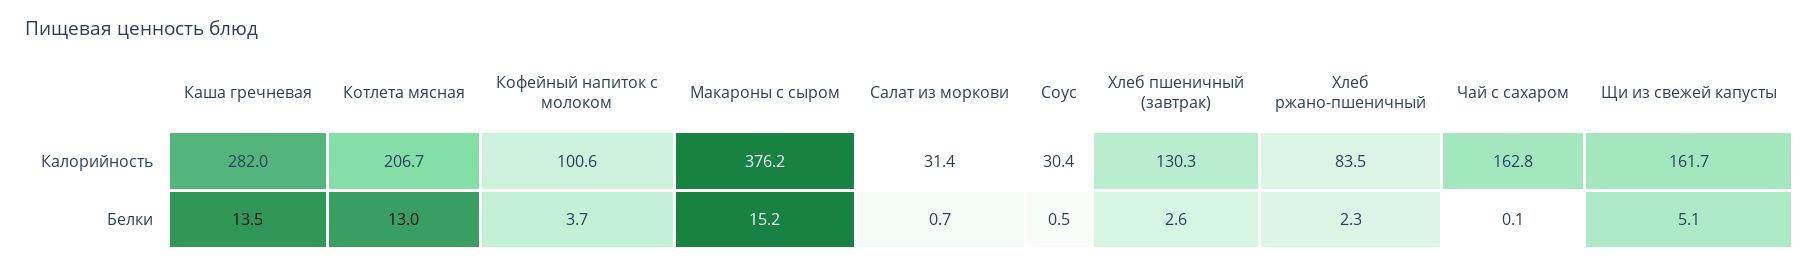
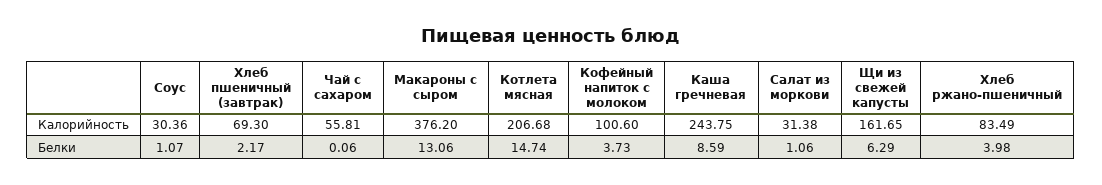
  {
    "Каша гречневая": {
-     "Калорийность": 282,
+     "Калорийность": 243.75,
-     "Белки": 13.5
+     "Белки": 8.59
    },
    "Котлета мясная": {
      "Калорийность": 206.68,
-     "Белки": 13
+     "Белки": 14.74
    },
    "Кофейный напиток с молоком": {
      "Калорийность": 100.6,
      "Белки": 3.73
    },
    "Макароны с сыром": {
      "Калорийность": 376.2,
-     "Белки": 15.2
+     "Белки": 13.06
    },
    "Салат из моркови": {
      "Калорийность": 31.38,
-     "Белки": 0.7
+     "Белки": 1.06
    },
    "Соус": {
      "Калорийность": 30.36,
-     "Белки": 0.5
+     "Белки": 1.07
    },
    "Хлеб пшеничный (завтрак)": {
-     "Калорийность": 130.3,
+     "Калорийность": 69.3,
-     "Белки": 2.6
+     "Белки": 2.17
    },
    "Хлеб ржано-пшеничный": {
      "Калорийность": 83.49,
-     "Белки": 2.3
+     "Белки": 3.98
    },
    "Чай с сахаром": {
-     "Калорийность": 162.8,
+     "Калорийность": 55.81,
      "Белки": 0.06
    },
    "Щи из свежей капусты": {
      "Калорийность": 161.65,
-     "Белки": 5.1
+     "Белки": 6.29
    }
  }

